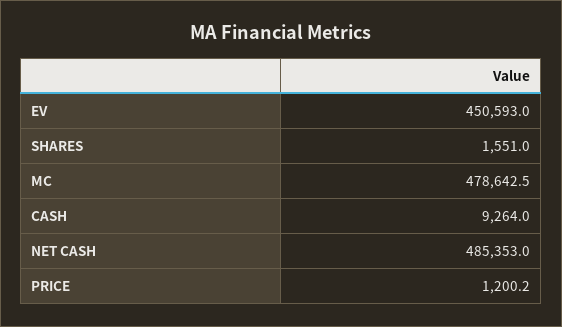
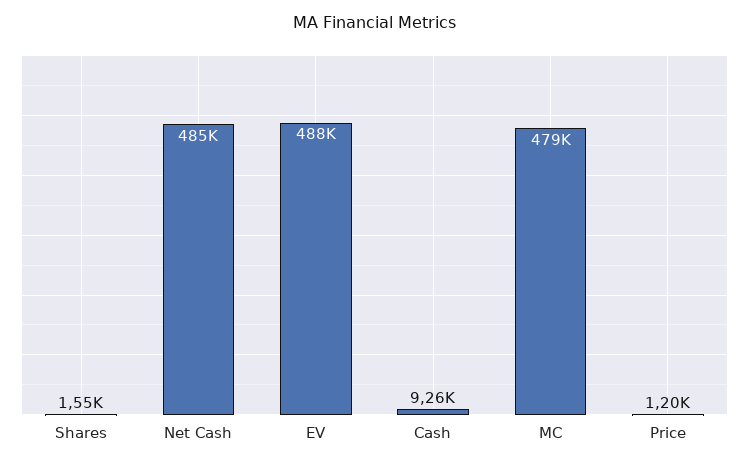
  {
-   "EV": 450593,
+   "EV": 488000,
    "SHARES": 1551,
    "MC": 478642.5,
    "CASH": 9264,
    "NET CASH": 485353,
    "PRICE": 1200.2
  }

